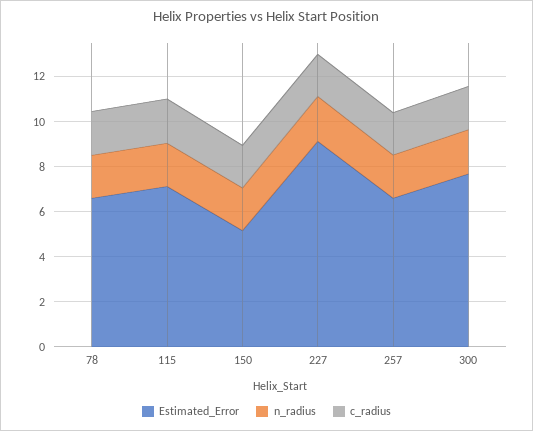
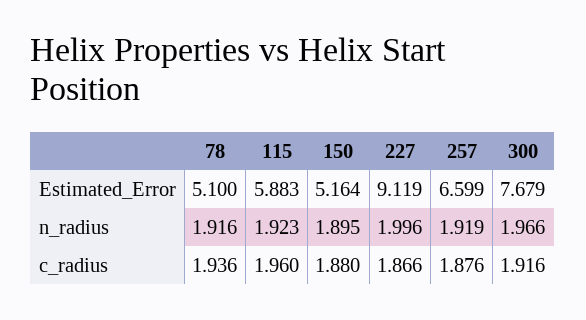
  {
    "Estimated_Error": {
-     "78": 6.5,
+     "78": 5.1,
-     "115": 7,
+     "115": 5.883,
      "150": 5.164,
      "227": 9.119,
      "257": 6.599,
      "300": 7.679
    },
    "n_radius": {
      "78": 1.916,
      "115": 1.923,
      "150": 1.895,
      "227": 1.996,
      "257": 1.919,
      "300": 1.966
    },
    "c_radius": {
      "78": 1.936,
      "115": 1.96,
      "150": 1.88,
      "227": 1.866,
      "257": 1.876,
      "300": 1.916
    }
  }

